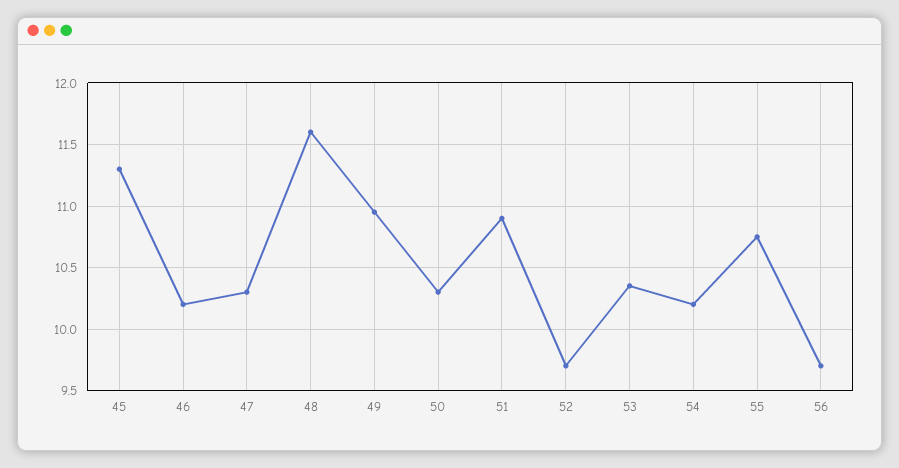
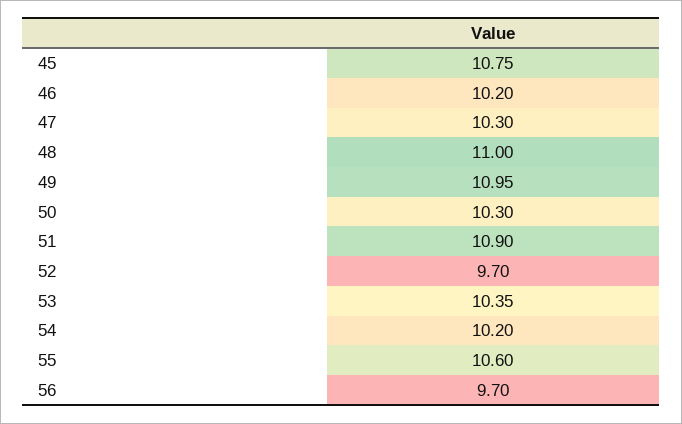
  {
-   "45": 11.3,
+   "45": 10.75,
    "46": 10.2,
    "47": 10.3,
-   "48": 11.6,
+   "48": 11,
    "49": 10.95,
    "50": 10.3,
    "51": 10.9,
    "52": 9.7,
    "53": 10.35,
    "54": 10.2,
-   "55": 10.75,
+   "55": 10.6,
    "56": 9.7
  }

